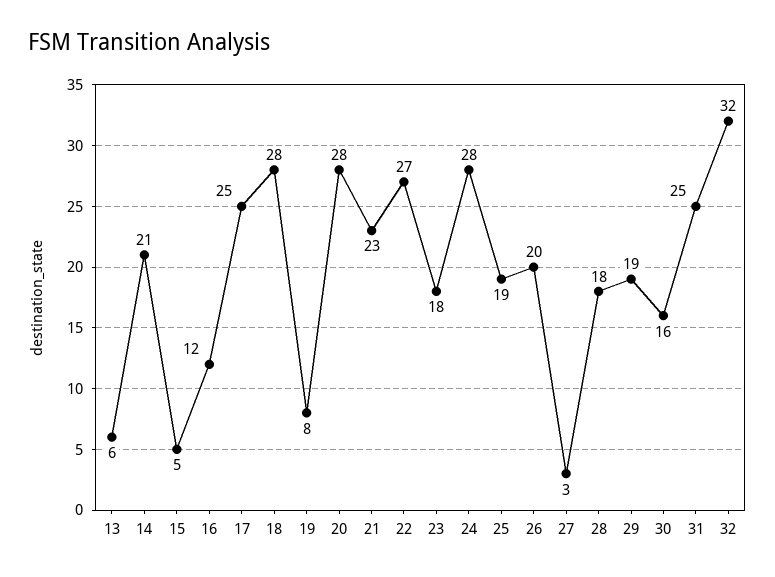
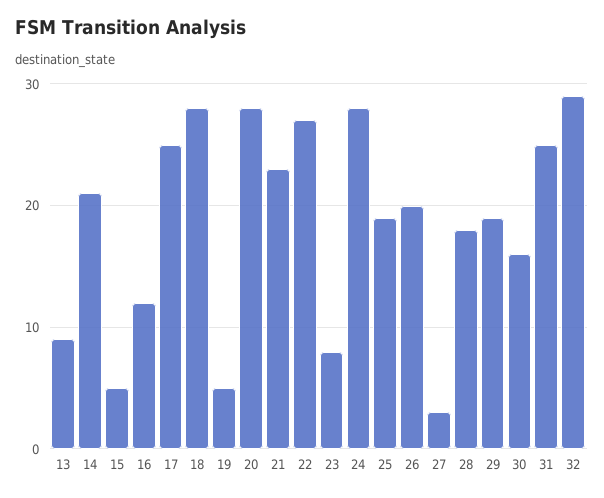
  {
-   "13": 6,
+   "13": 9,
    "14": 21,
    "15": 5,
    "16": 12,
    "17": 25,
    "18": 28,
-   "19": 8,
+   "19": 5,
    "20": 28,
    "21": 23,
    "22": 27,
-   "23": 18,
+   "23": 8,
    "24": 28,
    "25": 19,
    "26": 20,
    "27": 3,
    "28": 18,
    "29": 19,
    "30": 16,
    "31": 25,
-   "32": 32
+   "32": 29
  }

